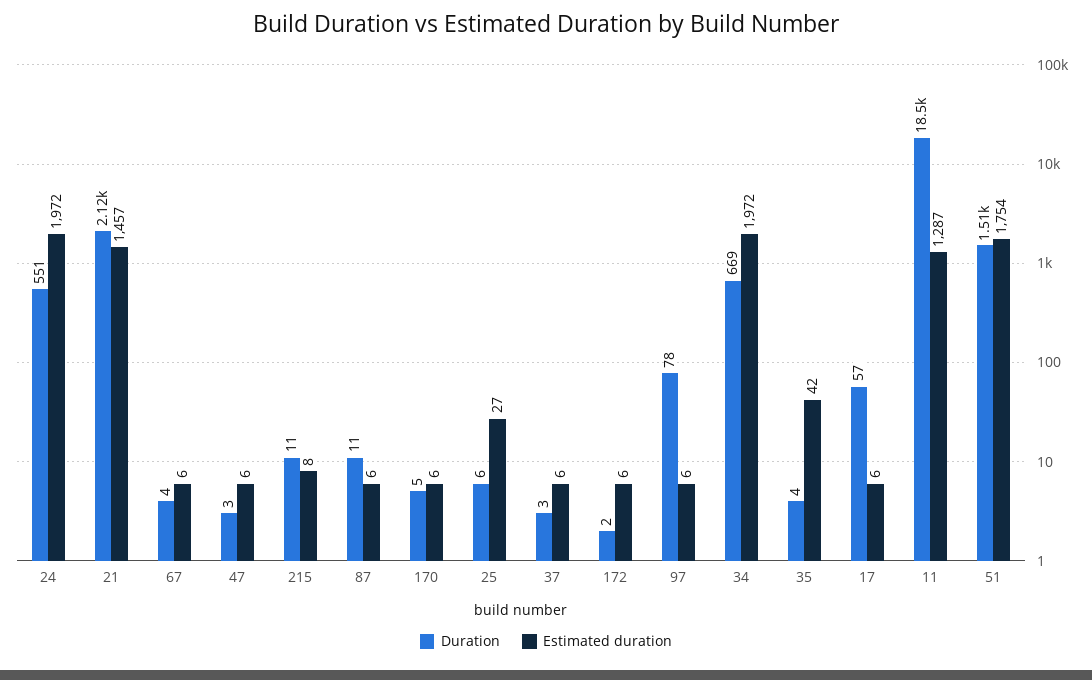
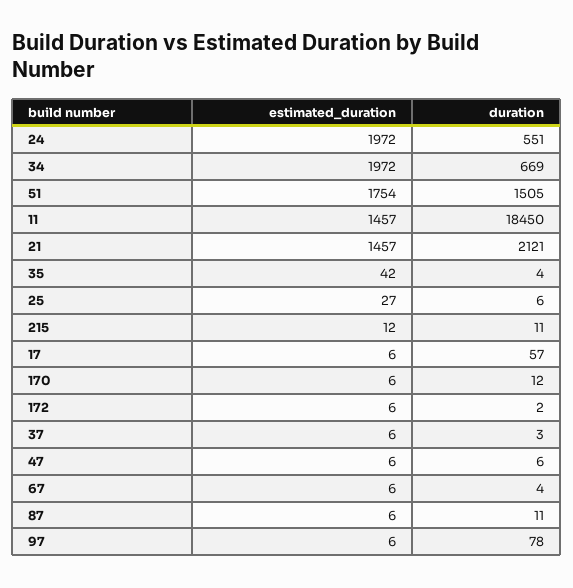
  {
    "Duration": {
      "24": 551,
      "21": 2121,
      "67": 4,
-     "47": 3,
+     "47": 6,
      "215": 11,
      "87": 11,
-     "170": 5,
+     "170": 12,
      "25": 6,
      "37": 3,
      "172": 2,
      "97": 78,
      "34": 669,
      "35": 4,
      "17": 57,
      "11": 18450,
      "51": 1505
    },
    "Estimated duration": {
      "24": 1972,
      "21": 1457,
      "67": 6,
      "47": 6,
-     "215": 8,
+     "215": 12,
      "87": 6,
      "170": 6,
      "25": 27,
      "37": 6,
      "172": 6,
      "97": 6,
      "34": 1972,
      "35": 42,
      "17": 6,
-     "11": 1287,
+     "11": 1457,
      "51": 1754
    }
  }

